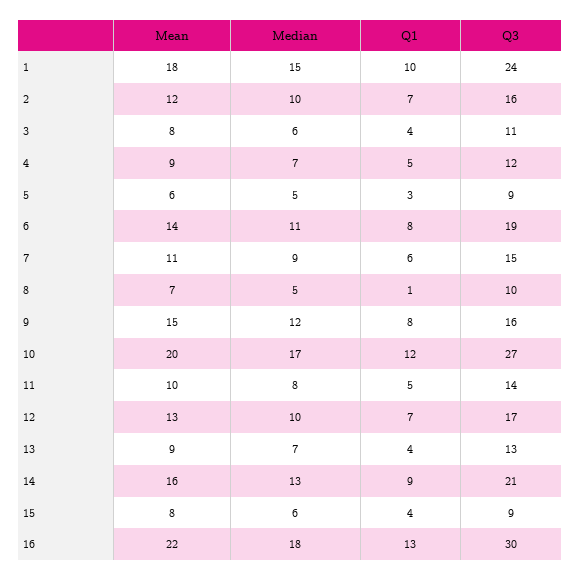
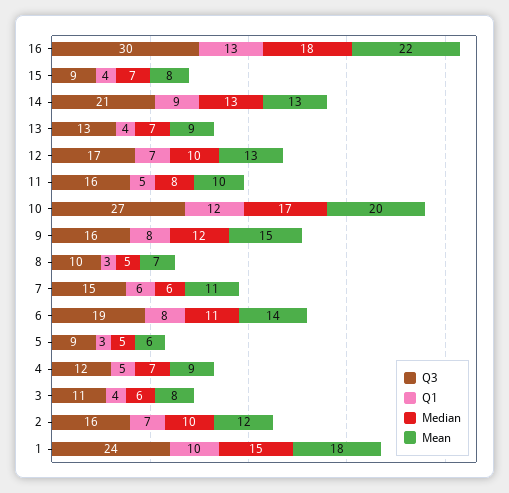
  {
    "Mean": {
      "1": 18,
      "2": 12,
      "3": 8,
      "4": 9,
      "5": 6,
      "6": 14,
      "7": 11,
      "8": 7,
      "9": 15,
      "10": 20,
      "11": 10,
      "12": 13,
      "13": 9,
-     "14": 16,
+     "14": 13,
      "15": 8,
      "16": 22
    },
    "Median": {
      "1": 15,
      "2": 10,
      "3": 6,
      "4": 7,
      "5": 5,
      "6": 11,
-     "7": 9,
+     "7": 6,
      "8": 5,
      "9": 12,
      "10": 17,
      "11": 8,
      "12": 10,
      "13": 7,
      "14": 13,
-     "15": 6,
+     "15": 7,
      "16": 18
    },
    "Q1": {
      "1": 10,
      "2": 7,
      "3": 4,
      "4": 5,
      "5": 3,
      "6": 8,
      "7": 6,
-     "8": 1,
+     "8": 3,
      "9": 8,
      "10": 12,
      "11": 5,
      "12": 7,
      "13": 4,
      "14": 9,
      "15": 4,
      "16": 13
    },
    "Q3": {
      "1": 24,
      "2": 16,
      "3": 11,
      "4": 12,
      "5": 9,
      "6": 19,
      "7": 15,
      "8": 10,
      "9": 16,
      "10": 27,
-     "11": 14,
+     "11": 16,
      "12": 17,
      "13": 13,
      "14": 21,
      "15": 9,
      "16": 30
    }
  }

